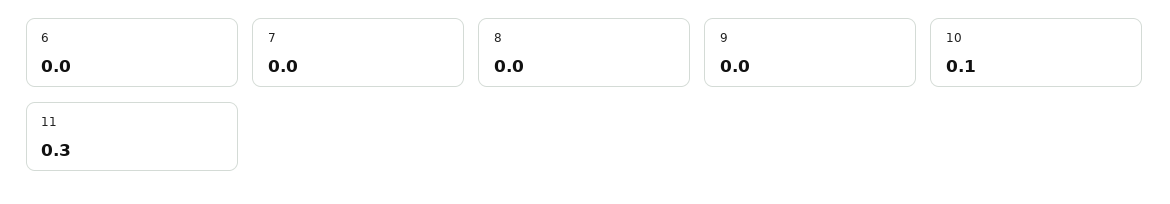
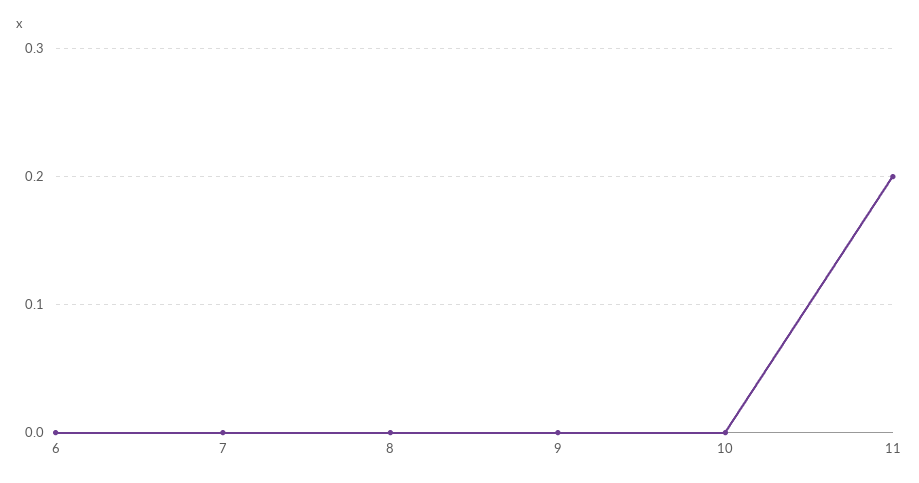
  {
    "6": 0,
    "7": 0,
    "8": 0,
    "9": 0,
-   "10": 0.1,
+   "10": 0,
-   "11": 0.3
+   "11": 0.2
  }

